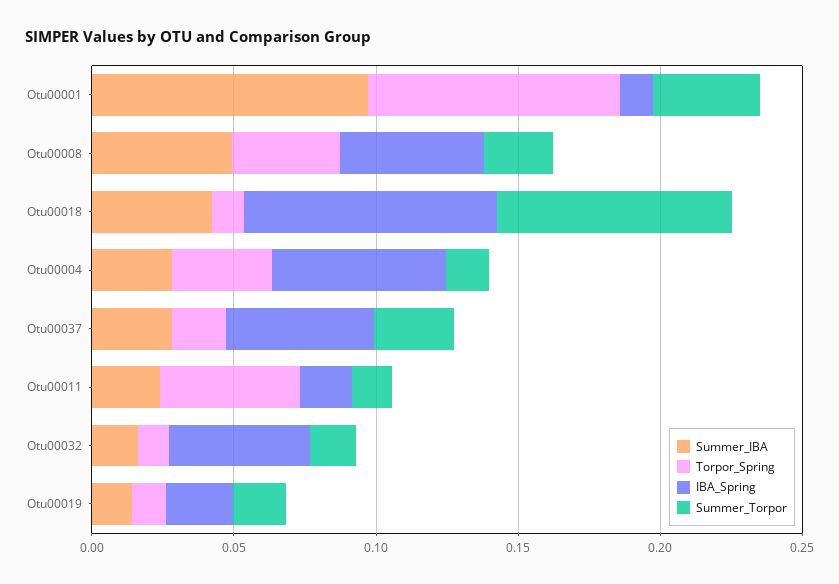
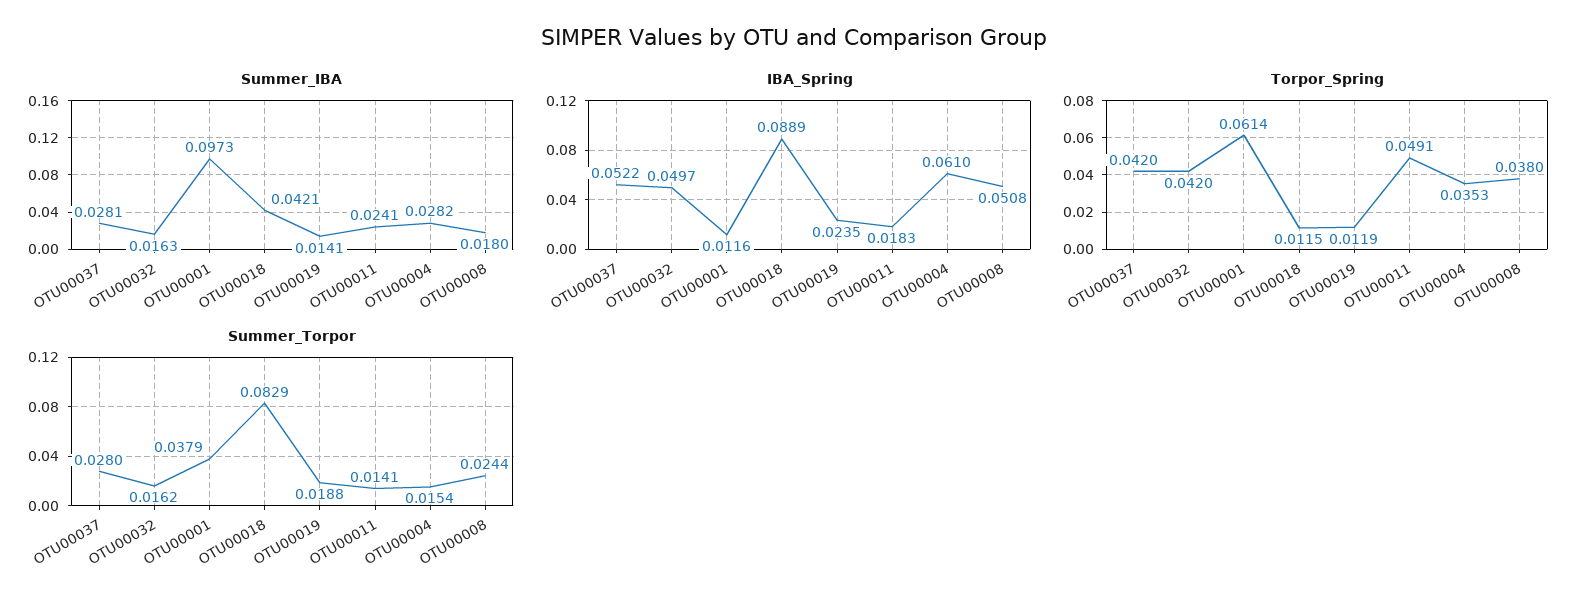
  {
    "Summer_IBA": {
      "Otu00001": 0.0973,
-     "Otu00008": 0.05,
+     "Otu00008": 0.018,
      "Otu00018": 0.0421,
      "Otu00004": 0.0282,
      "Otu00037": 0.0281,
      "Otu00011": 0.0241,
      "Otu00032": 0.0163,
      "Otu00019": 0.0141
    },
    "Torpor_Spring": {
-     "Otu00001": 0.09,
+     "Otu00001": 0.0614,
      "Otu00008": 0.038,
      "Otu00018": 0.0115,
      "Otu00004": 0.0353,
-     "Otu00037": 0.02,
+     "Otu00037": 0.042,
      "Otu00011": 0.0491,
-     "Otu00032": 0.01,
+     "Otu00032": 0.042,
      "Otu00019": 0.0119
    },
    "IBA_Spring": {
      "Otu00001": 0.0116,
      "Otu00008": 0.0508,
      "Otu00018": 0.0889,
      "Otu00004": 0.061,
      "Otu00037": 0.0522,
      "Otu00011": 0.0183,
      "Otu00032": 0.0497,
      "Otu00019": 0.0235
    },
    "Summer_Torpor": {
      "Otu00001": 0.0379,
      "Otu00008": 0.0244,
      "Otu00018": 0.0829,
      "Otu00004": 0.0154,
      "Otu00037": 0.028,
      "Otu00011": 0.0141,
      "Otu00032": 0.0162,
      "Otu00019": 0.0188
    }
  }

